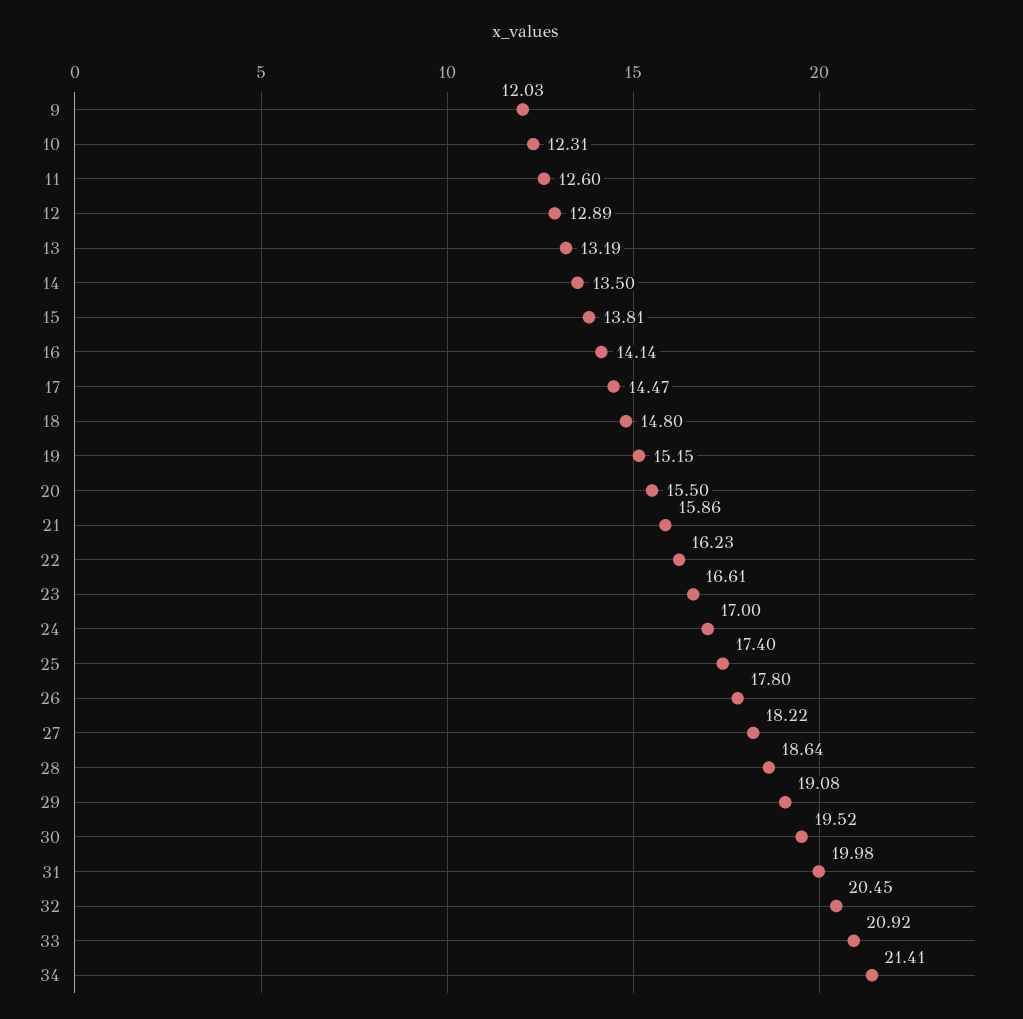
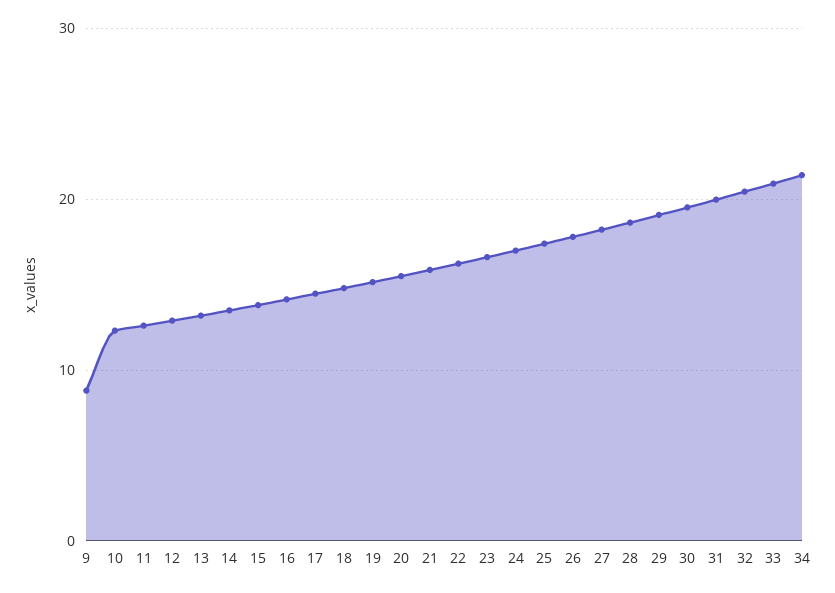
  {
-   "9": 12.03,
+   "9": 9,
    "10": 12.31,
    "11": 12.6,
    "12": 12.89,
    "13": 13.19,
    "14": 13.5,
    "15": 13.81,
    "16": 14.14,
    "17": 14.47,
    "18": 14.8,
    "19": 15.15,
    "20": 15.5,
    "21": 15.86,
    "22": 16.23,
    "23": 16.61,
    "24": 17,
    "25": 17.4,
    "26": 17.8,
    "27": 18.22,
    "28": 18.64,
    "29": 19.08,
    "30": 19.52,
    "31": 19.98,
    "32": 20.45,
    "33": 20.92,
    "34": 21.41
  }

